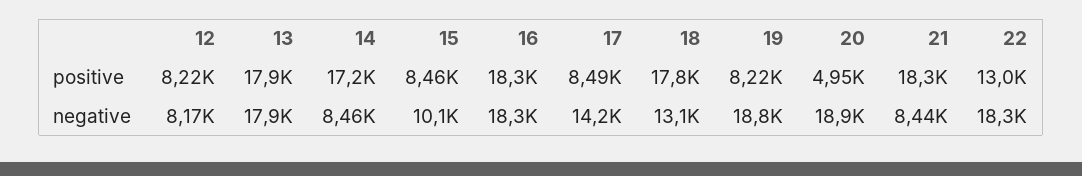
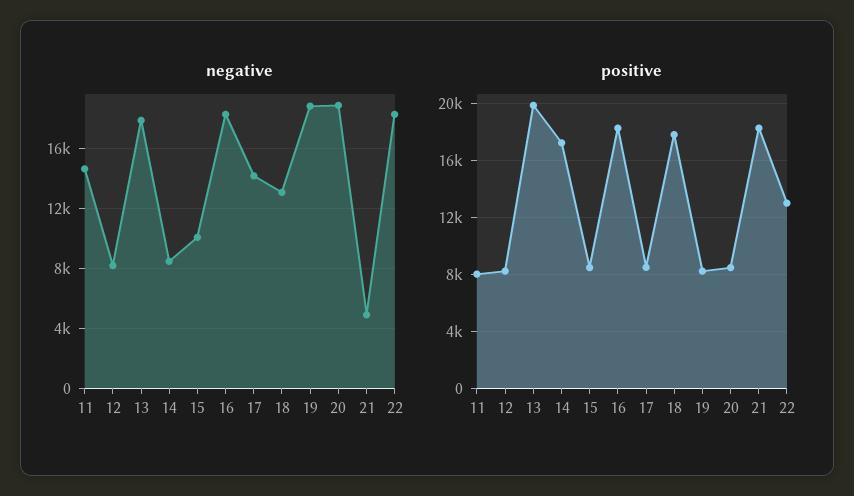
  {
    "positive": {
      "12": 8220,
-     "13": 17900,
+     "13": 20000,
      "14": 17200,
      "15": 8460,
      "16": 18300,
      "17": 8490,
      "18": 17800,
      "19": 8220,
-     "20": 4950,
+     "20": 8500,
      "21": 18300,
-     "22": 13000
+     "22": 13000,
+     "11": 8000
    },
    "negative": {
      "12": 8170,
      "13": 17900,
      "14": 8460,
      "15": 10100,
      "16": 18300,
      "17": 14200,
      "18": 13100,
      "19": 18800,
      "20": 18900,
-     "21": 8440,
+     "21": 5000,
-     "22": 18300
+     "22": 18300,
+     "11": 14500
    }
  }

